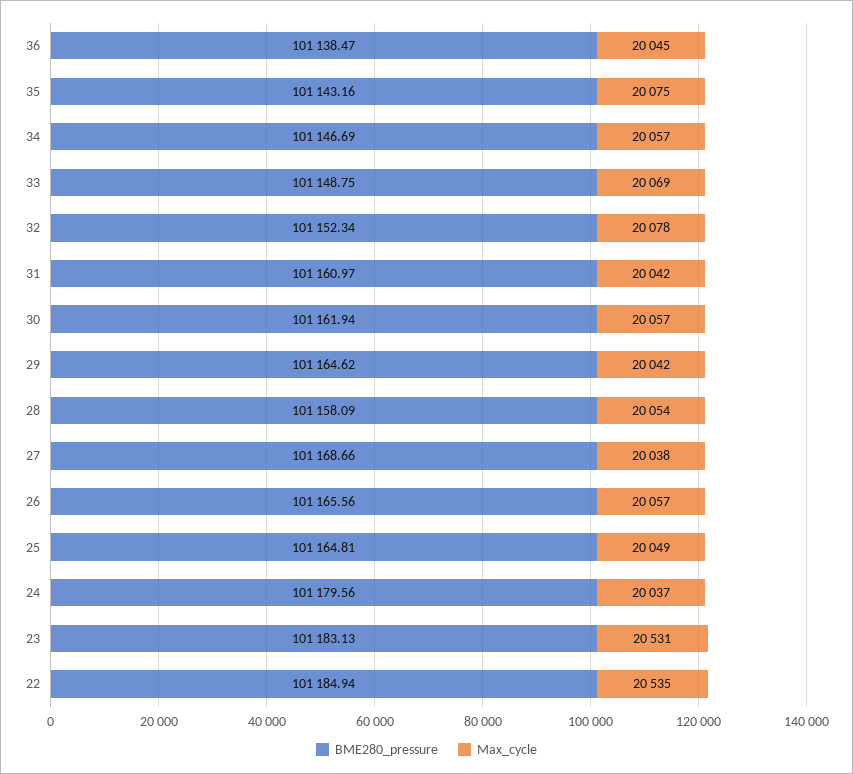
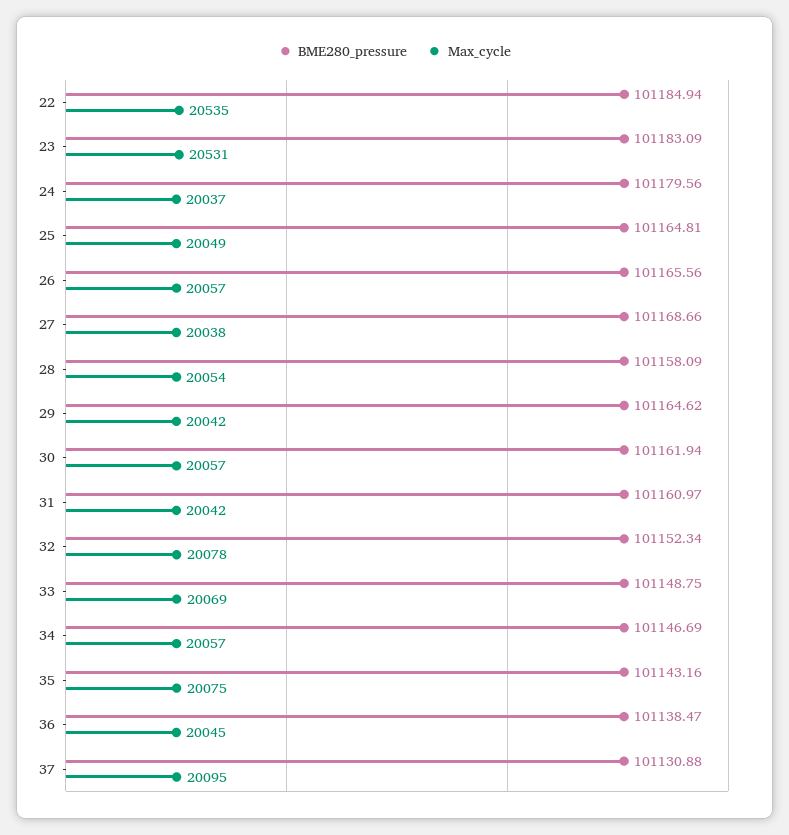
  {
    "BME280_pressure": {
      "36": 101138.47,
      "35": 101143.16,
      "34": 101146.69,
      "33": 101148.75,
      "32": 101152.34,
      "31": 101160.97,
      "30": 101161.94,
      "29": 101164.62,
      "28": 101158.09,
      "27": 101168.66,
      "26": 101165.56,
      "25": 101164.81,
      "24": 101179.56,
-     "23": 101183.13,
+     "23": 101183.09,
-     "22": 101184.94
+     "22": 101184.94,
+     "37": 101130.88
    },
    "Max_cycle": {
      "36": 20045,
      "35": 20075,
      "34": 20057,
      "33": 20069,
      "32": 20078,
      "31": 20042,
      "30": 20057,
      "29": 20042,
      "28": 20054,
      "27": 20038,
      "26": 20057,
      "25": 20049,
      "24": 20037,
      "23": 20531,
-     "22": 20535
+     "22": 20535,
+     "37": 20095
    }
  }

